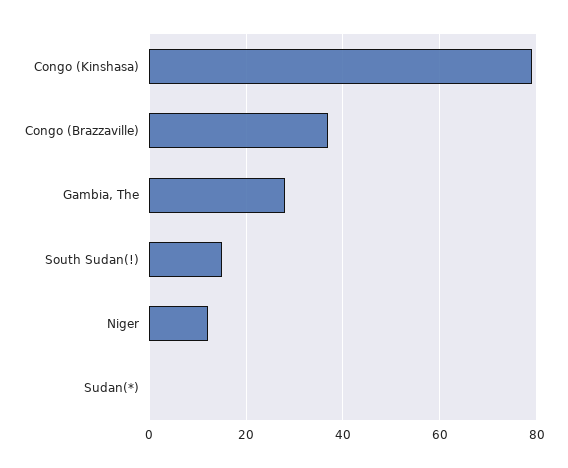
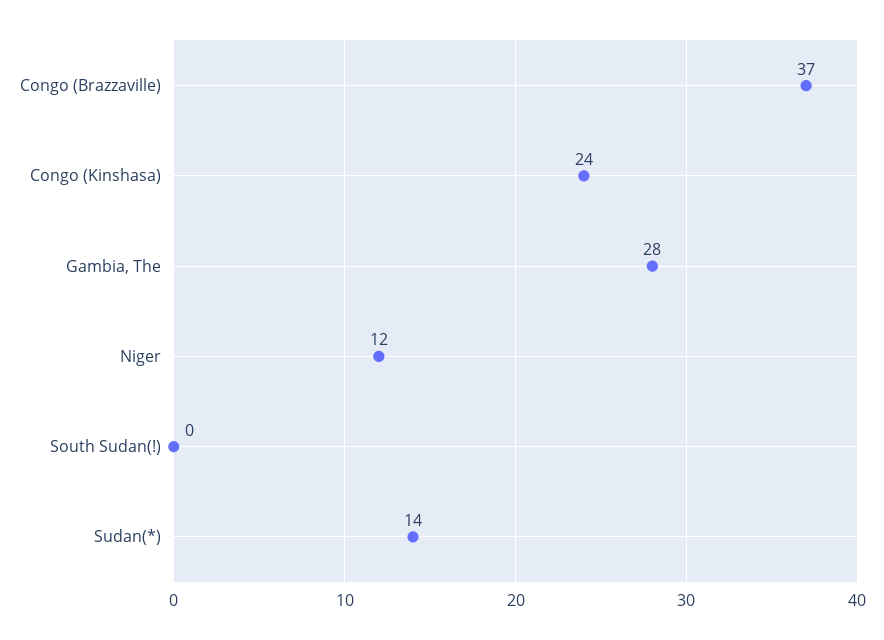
  {
-   "Congo (Kinshasa)": 80,
+   "Congo (Kinshasa)": 24,
    "Congo (Brazzaville)": 37,
    "Gambia, The": 28,
-   "South Sudan(!)": 15,
+   "South Sudan(!)": 0,
    "Niger": 12,
-   "Sudan(*)": 0
+   "Sudan(*)": 14
  }

